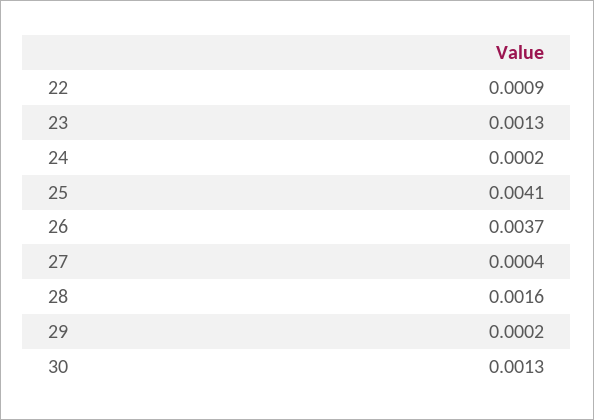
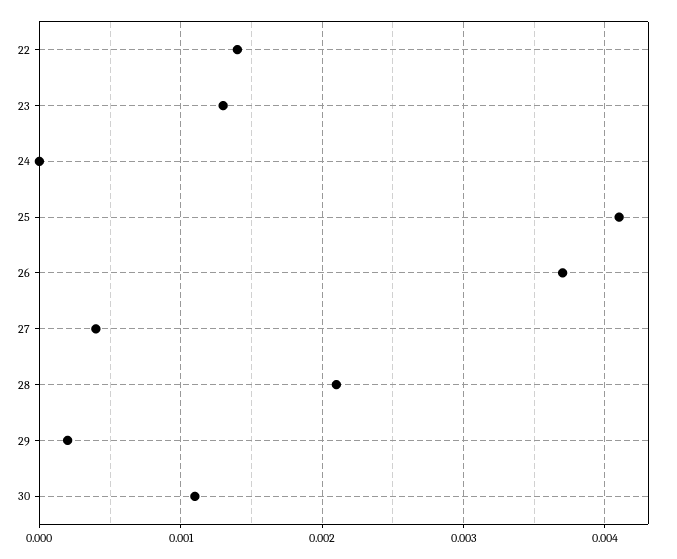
  {
-   "22": 0.0009,
+   "22": 0.0014,
    "23": 0.0013,
-   "24": 0.0002,
+   "24": 0,
    "25": 0.0041,
    "26": 0.0037,
    "27": 0.0004,
-   "28": 0.0016,
+   "28": 0.0021,
    "29": 0.0002,
-   "30": 0.0013
+   "30": 0.0011
  }

